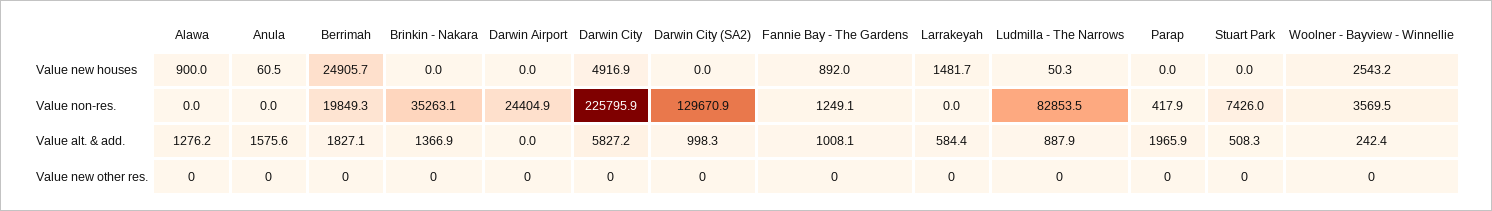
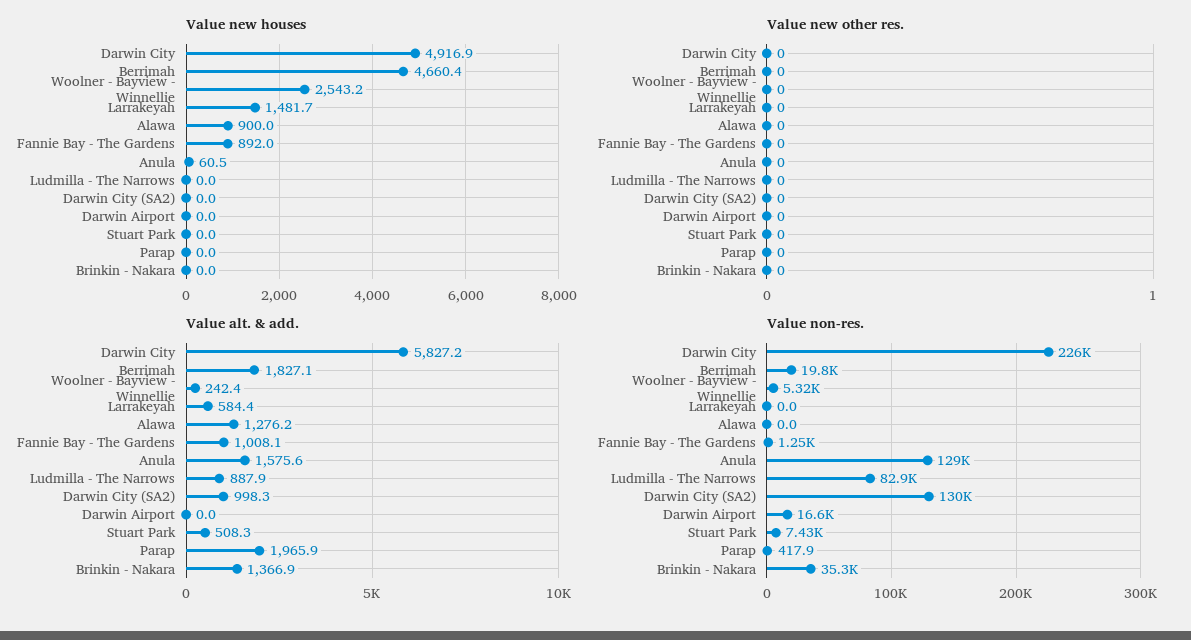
  {
    "Value new houses": {
      "Alawa": 900,
      "Anula": 60.5,
-     "Berrimah": 24905.7,
+     "Berrimah": 4660.4,
      "Brinkin - Nakara": 0,
      "Darwin Airport": 0,
      "Darwin City": 4916.9,
      "Darwin City (SA2)": 0,
      "Fannie Bay - The Gardens": 892,
      "Larrakeyah": 1481.7,
-     "Ludmilla - The Narrows": 50.3,
+     "Ludmilla - The Narrows": 0,
      "Parap": 0,
      "Stuart Park": 0,
      "Woolner - Bayview - Winnellie": 2543.2
    },
    "Value non-res.": {
      "Alawa": 0,
-     "Anula": 0,
+     "Anula": 129000,
      "Berrimah": 19849.3,
      "Brinkin - Nakara": 35263.1,
-     "Darwin Airport": 24404.9,
+     "Darwin Airport": 16600,
      "Darwin City": 225795.9,
      "Darwin City (SA2)": 129670.9,
      "Fannie Bay - The Gardens": 1249.1,
      "Larrakeyah": 0,
      "Ludmilla - The Narrows": 82853.5,
      "Parap": 417.9,
      "Stuart Park": 7426,
-     "Woolner - Bayview - Winnellie": 3569.5
+     "Woolner - Bayview - Winnellie": 5320
    },
    "Value alt. & add.": {
      "Alawa": 1276.2,
      "Anula": 1575.6,
      "Berrimah": 1827.1,
      "Brinkin - Nakara": 1366.9,
      "Darwin Airport": 0,
      "Darwin City": 5827.2,
      "Darwin City (SA2)": 998.3,
      "Fannie Bay - The Gardens": 1008.1,
      "Larrakeyah": 584.4,
      "Ludmilla - The Narrows": 887.9,
      "Parap": 1965.9,
      "Stuart Park": 508.3,
      "Woolner - Bayview - Winnellie": 242.4
    },
    "Value new other res.": {
      "Alawa": 0,
      "Anula": 0,
      "Berrimah": 0,
      "Brinkin - Nakara": 0,
      "Darwin Airport": 0,
      "Darwin City": 0,
      "Darwin City (SA2)": 0,
      "Fannie Bay - The Gardens": 0,
      "Larrakeyah": 0,
      "Ludmilla - The Narrows": 0,
      "Parap": 0,
      "Stuart Park": 0,
      "Woolner - Bayview - Winnellie": 0
    }
  }

